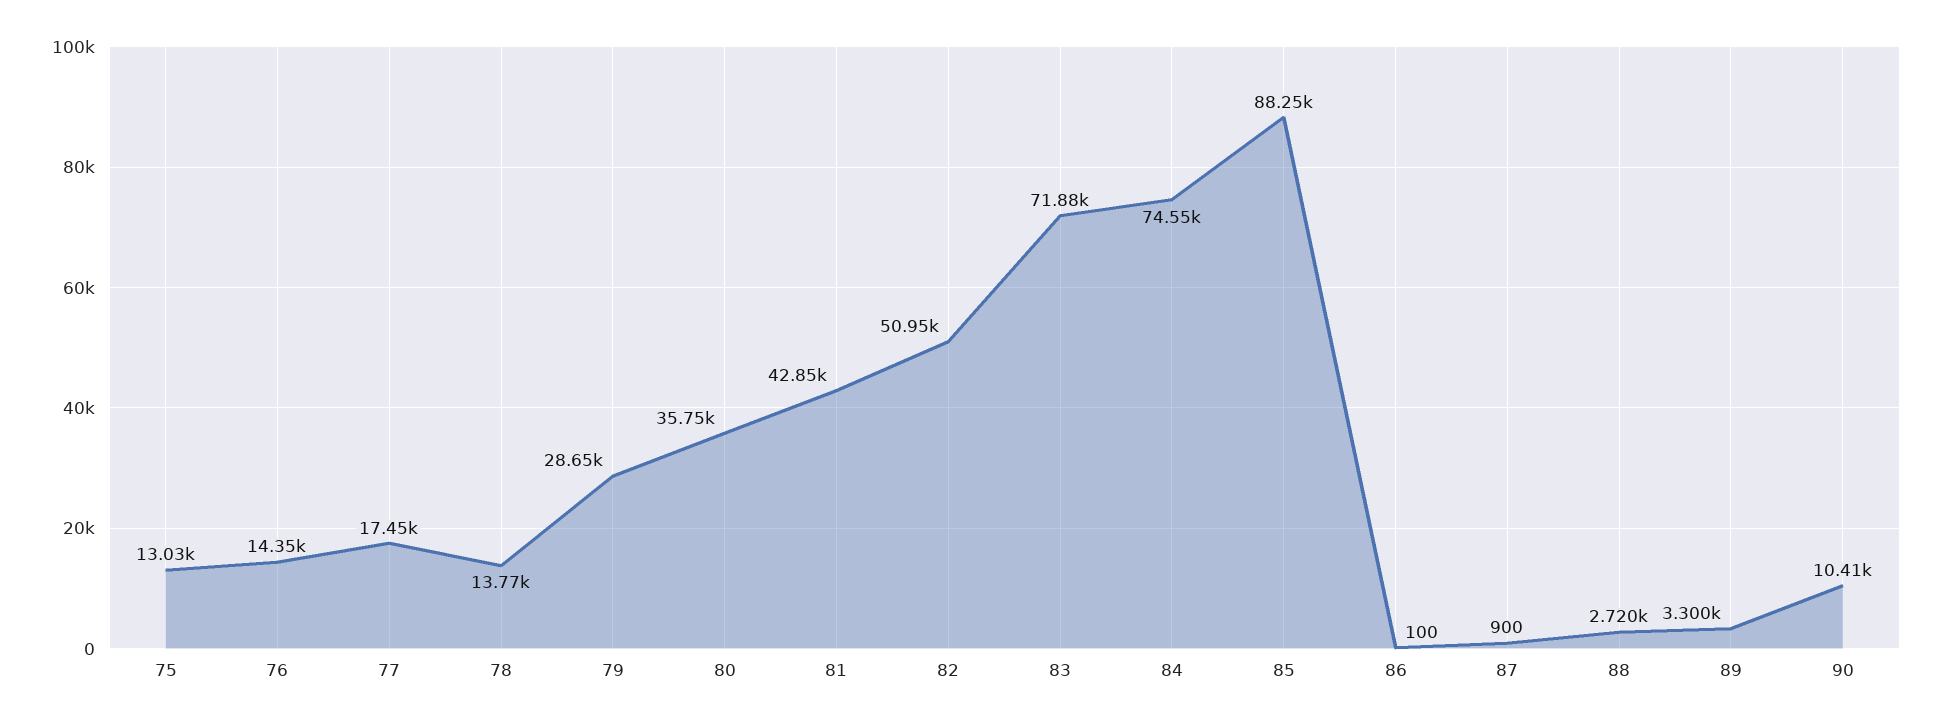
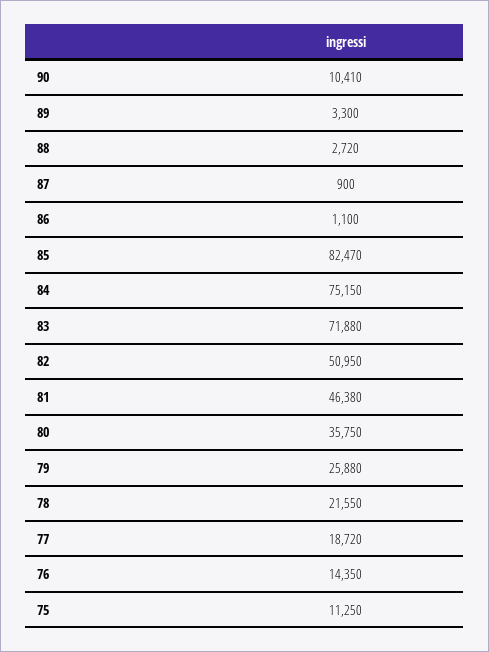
  {
-   "75": 13030,
+   "75": 11250,
    "76": 14350,
-   "77": 17450,
+   "77": 18720,
-   "78": 13770,
+   "78": 21550,
-   "79": 28650,
+   "79": 25880,
    "80": 35750,
-   "81": 42850,
+   "81": 46380,
    "82": 50950,
    "83": 71880,
-   "84": 74550,
+   "84": 75150,
-   "85": 88250,
+   "85": 82470,
-   "86": 100,
+   "86": 1100,
    "87": 900,
    "88": 2720,
    "89": 3300,
    "90": 10410
  }

